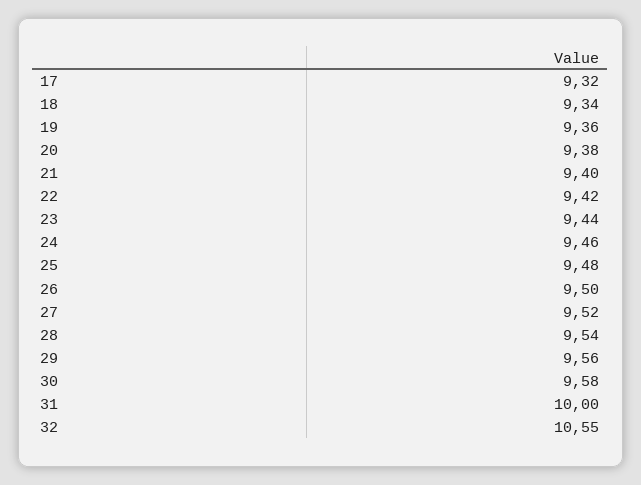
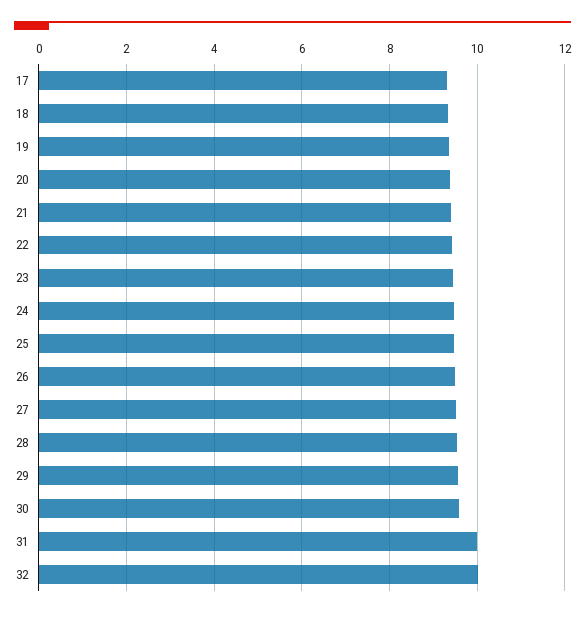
  {
    "17": 9.32,
    "18": 9.34,
    "19": 9.36,
    "20": 9.38,
    "21": 9.4,
    "22": 9.42,
    "23": 9.44,
    "24": 9.46,
    "25": 9.48,
    "26": 9.5,
    "27": 9.52,
    "28": 9.54,
    "29": 9.56,
    "30": 9.58,
    "31": 10,
-   "32": 10.55
+   "32": 10
  }

